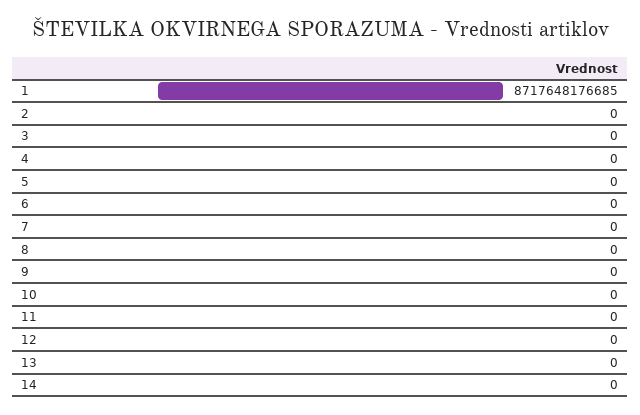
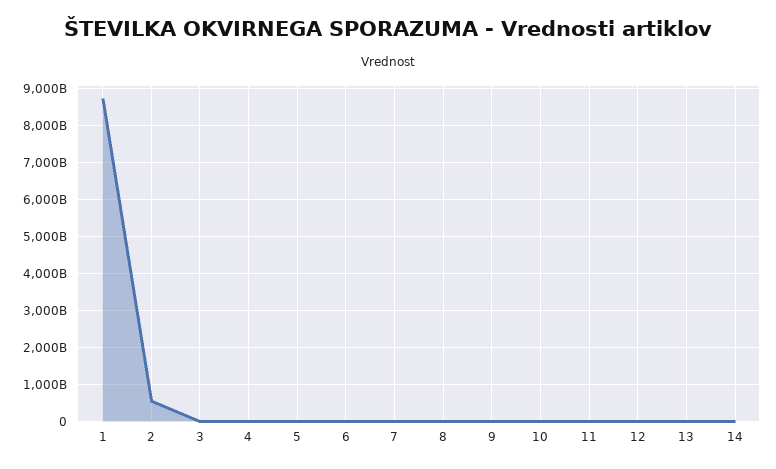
  {
    "1": 8717648176685,
-   "2": 0,
+   "2": 600000000000,
    "3": 0,
    "4": 0,
    "5": 0,
    "6": 0,
    "7": 0,
    "8": 0,
    "9": 0,
    "10": 0,
    "11": 0,
    "12": 0,
    "13": 0,
    "14": 0
  }

